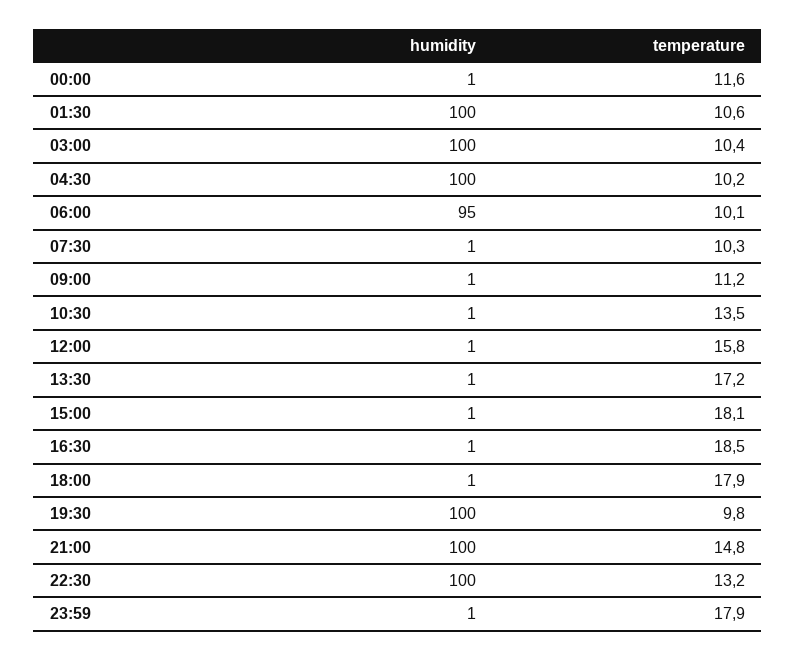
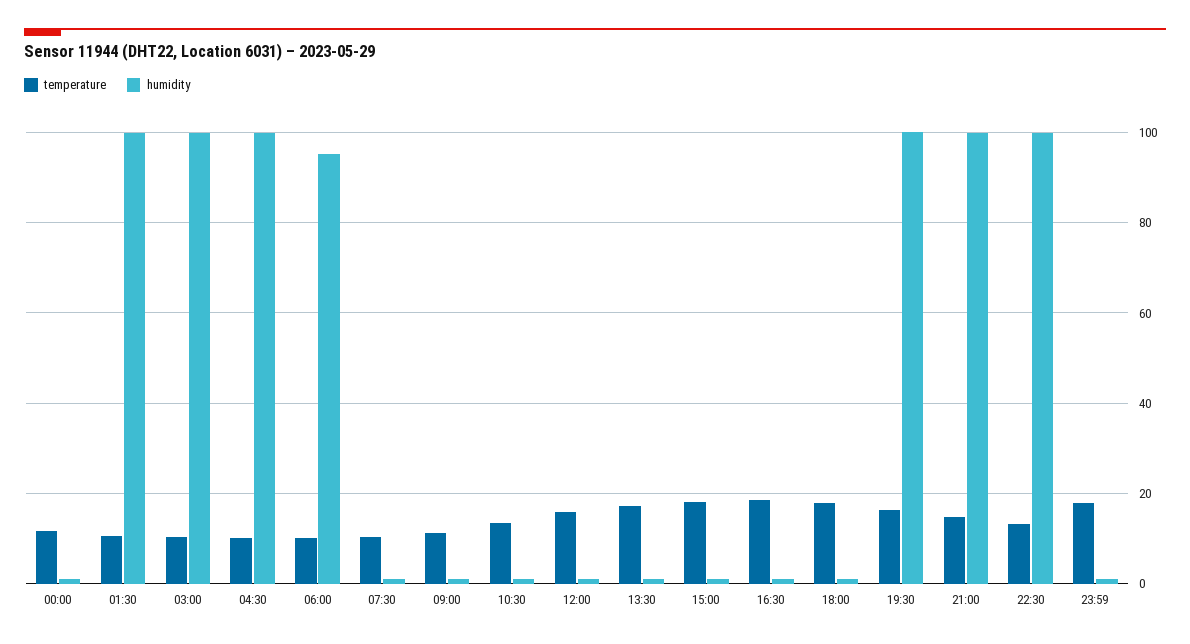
  {
    "humidity": {
      "00:00": 1,
      "01:30": 100,
      "03:00": 100,
      "04:30": 100,
      "06:00": 95,
      "07:30": 1,
      "09:00": 1,
      "10:30": 1,
      "12:00": 1,
      "13:30": 1,
      "15:00": 1,
      "16:30": 1,
      "18:00": 1,
      "19:30": 100,
      "21:00": 100,
      "22:30": 100,
      "23:59": 1
    },
    "temperature": {
      "00:00": 11.6,
      "01:30": 10.6,
      "03:00": 10.4,
      "04:30": 10.2,
      "06:00": 10.1,
      "07:30": 10.3,
      "09:00": 11.2,
      "10:30": 13.5,
      "12:00": 15.8,
      "13:30": 17.2,
      "15:00": 18.1,
      "16:30": 18.5,
      "18:00": 17.9,
-     "19:30": 9.8,
+     "19:30": 16,
      "21:00": 14.8,
      "22:30": 13.2,
      "23:59": 17.9
    }
  }

